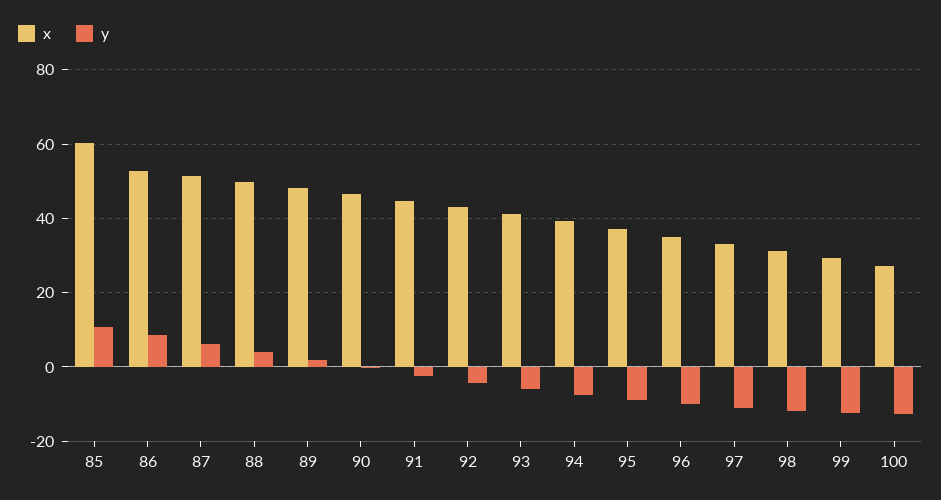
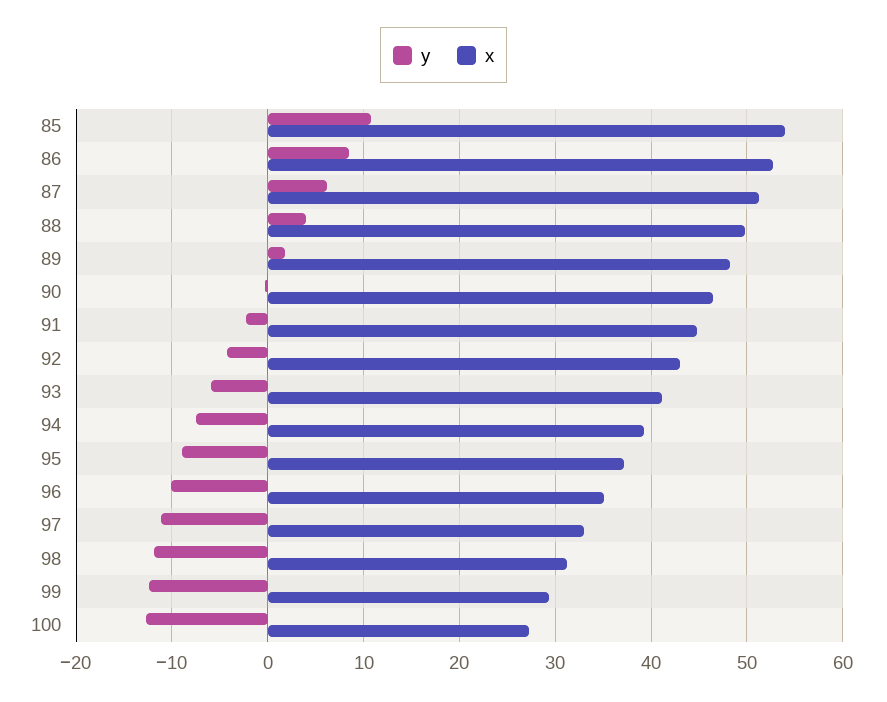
  {
    "x": {
-     "85": 60,
+     "85": 54,
      "86": 53,
      "87": 51,
      "88": 50,
      "89": 48,
      "90": 47,
      "91": 45,
      "92": 43,
      "93": 41,
      "94": 39,
      "95": 37,
      "96": 35,
      "97": 33,
      "98": 31,
      "99": 29,
      "100": 27
    },
    "y": {
      "85": 11,
      "86": 9,
      "87": 6,
      "88": 4,
      "89": 2,
      "90": 0,
      "91": -2,
      "92": -4,
      "93": -6,
      "94": -8,
      "95": -9,
      "96": -10,
      "97": -11,
      "98": -12,
      "99": -12,
      "100": -13
    }
  }

